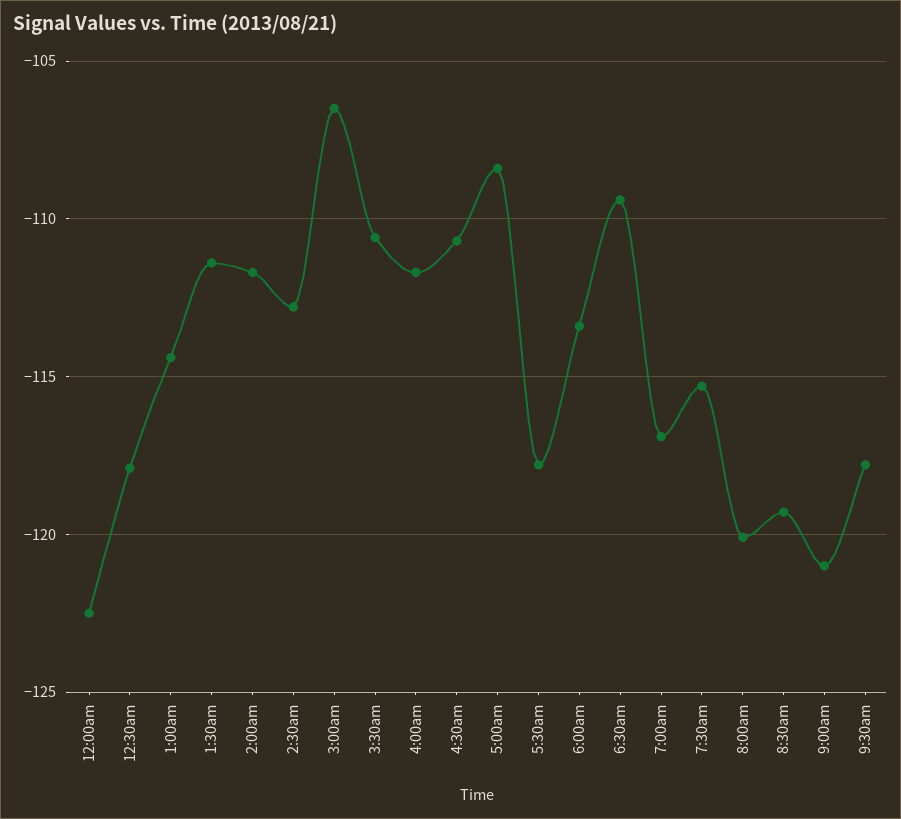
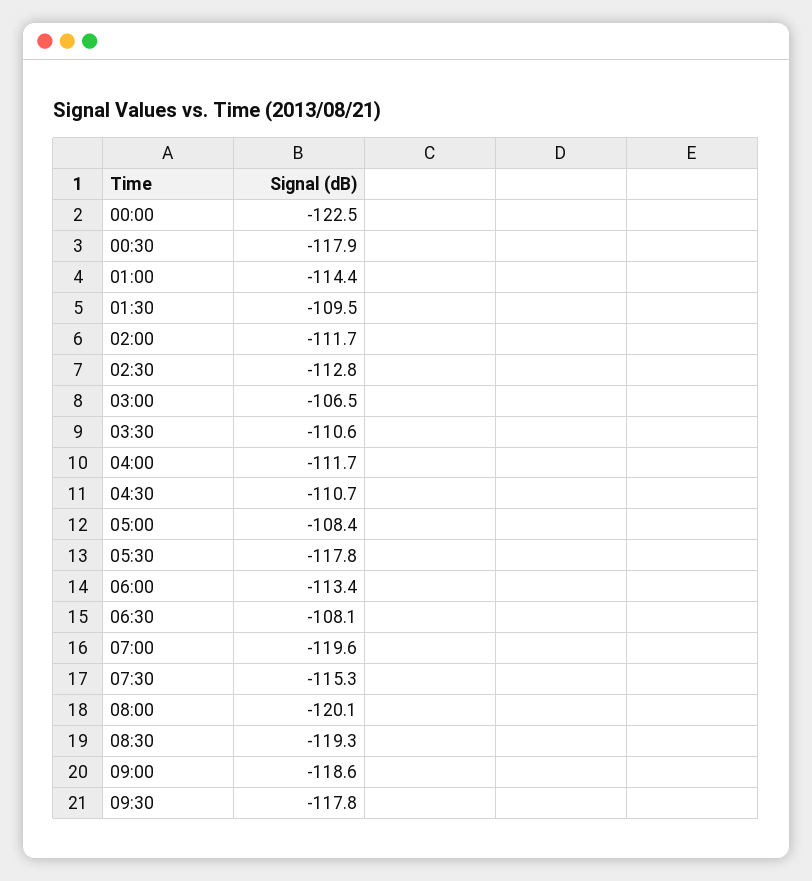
  {
    "12:00am": -122.5,
    "12:30am": -117.9,
    "1:00am": -114.4,
-   "1:30am": -111.5,
+   "1:30am": -109.5,
    "2:00am": -111.7,
    "2:30am": -112.8,
    "3:00am": -106.5,
    "3:30am": -110.6,
    "4:00am": -111.7,
    "4:30am": -110.7,
    "5:00am": -108.4,
    "5:30am": -117.8,
    "6:00am": -113.4,
-   "6:30am": -109.5,
+   "6:30am": -108.1,
-   "7:00am": -117,
+   "7:00am": -119.6,
    "7:30am": -115.3,
    "8:00am": -120.1,
    "8:30am": -119.3,
-   "9:00am": -121,
+   "9:00am": -118.6,
    "9:30am": -117.8
  }

